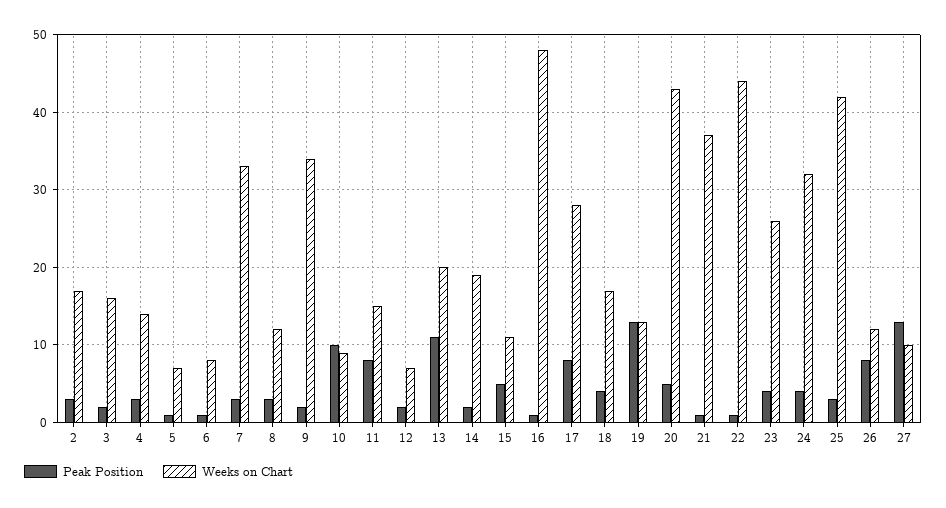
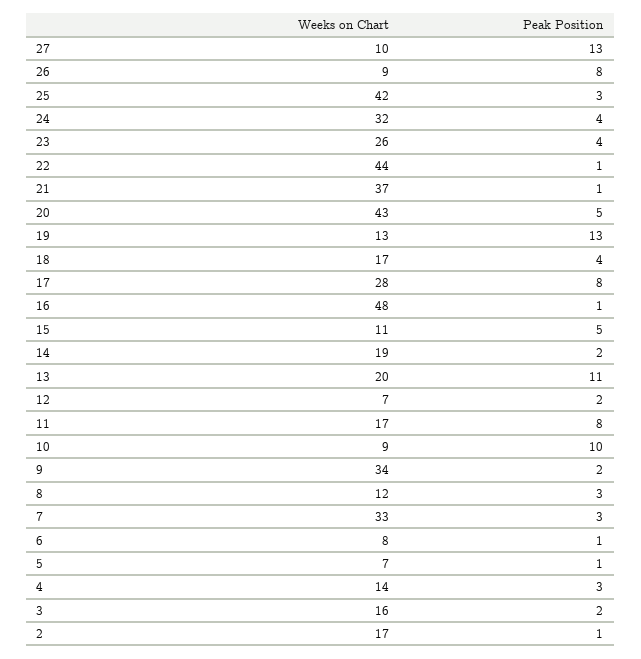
  {
    "Peak Position": {
-     "2": 3,
+     "2": 1,
      "3": 2,
      "4": 3,
      "5": 1,
      "6": 1,
      "7": 3,
      "8": 3,
      "9": 2,
      "10": 10,
      "11": 8,
      "12": 2,
      "13": 11,
      "14": 2,
      "15": 5,
      "16": 1,
      "17": 8,
      "18": 4,
      "19": 13,
      "20": 5,
      "21": 1,
      "22": 1,
      "23": 4,
      "24": 4,
      "25": 3,
      "26": 8,
      "27": 13
    },
    "Weeks on Chart": {
      "2": 17,
      "3": 16,
      "4": 14,
      "5": 7,
      "6": 8,
      "7": 33,
      "8": 12,
      "9": 34,
      "10": 9,
-     "11": 15,
+     "11": 17,
      "12": 7,
      "13": 20,
      "14": 19,
      "15": 11,
      "16": 48,
      "17": 28,
      "18": 17,
      "19": 13,
      "20": 43,
      "21": 37,
      "22": 44,
      "23": 26,
      "24": 32,
      "25": 42,
-     "26": 12,
+     "26": 9,
      "27": 10
    }
  }

